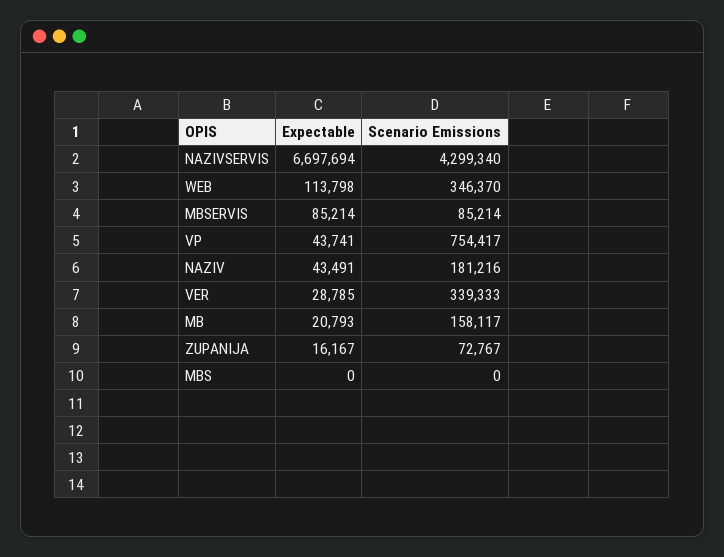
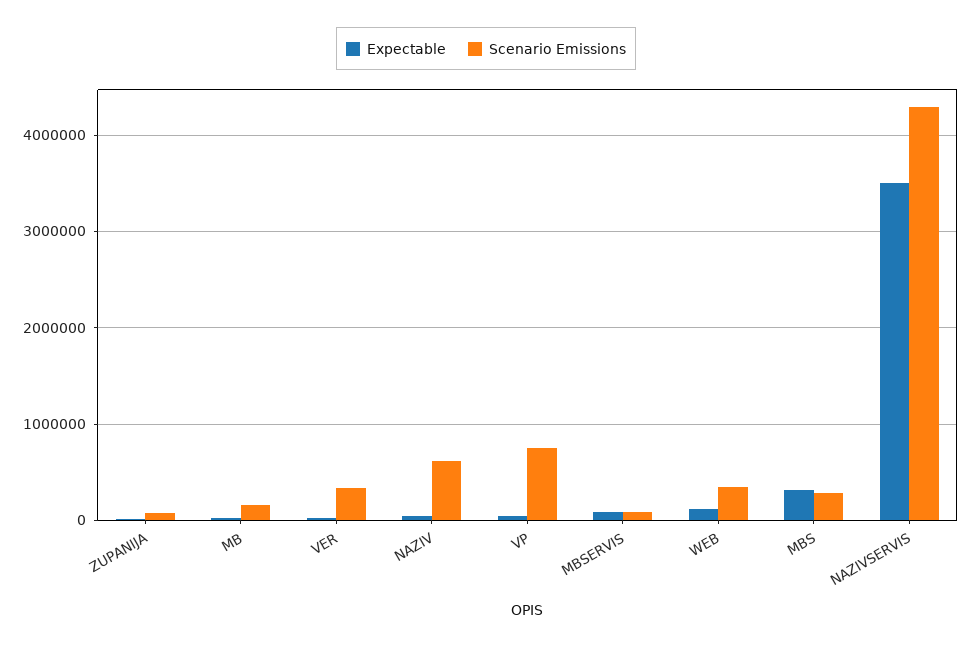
  {
    "Expectable": {
-     "NAZIVSERVIS": 6697694,
+     "NAZIVSERVIS": 3500000,
      "WEB": 113798,
      "MBSERVIS": 85214,
      "VP": 43741,
      "NAZIV": 43491,
      "VER": 28785,
      "MB": 20793,
      "ZUPANIJA": 16167,
-     "MBS": 0
+     "MBS": 300000
    },
    "Scenario Emissions": {
      "NAZIVSERVIS": 4299340,
      "WEB": 346370,
      "MBSERVIS": 85214,
      "VP": 754417,
-     "NAZIV": 181216,
+     "NAZIV": 600000,
      "VER": 339333,
      "MB": 158117,
      "ZUPANIJA": 72767,
-     "MBS": 0
+     "MBS": 300000
    }
  }

